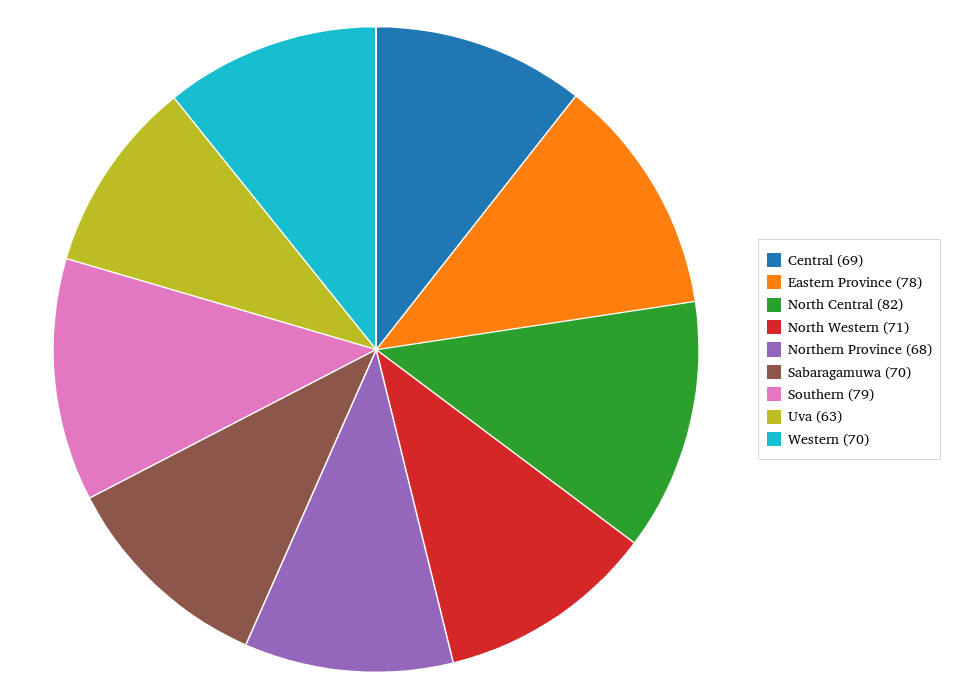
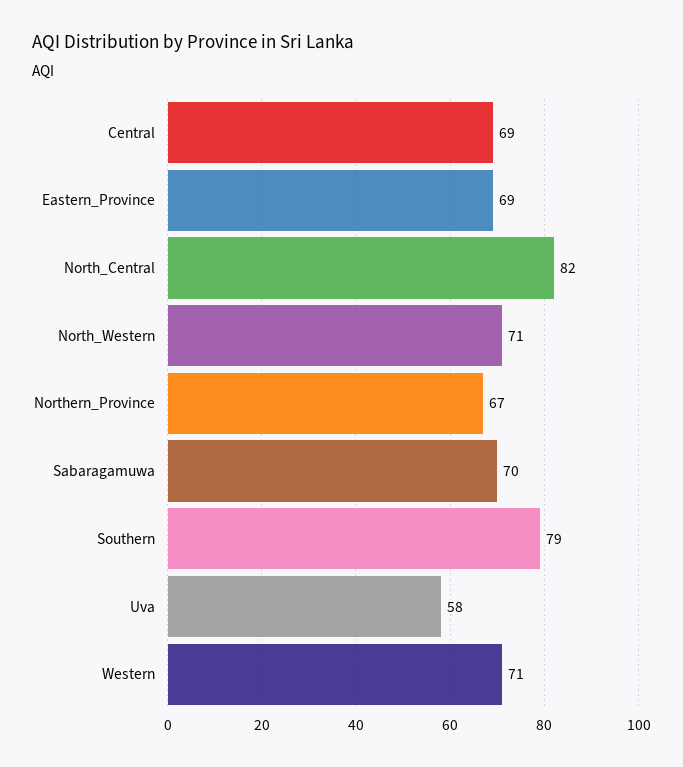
  {
    "Central": 69,
-   "Eastern Province": 78,
+   "Eastern Province": 69,
    "North Central": 82,
    "North Western": 71,
-   "Northern Province": 68,
+   "Northern Province": 67,
    "Sabaragamuwa": 70,
    "Southern": 79,
-   "Uva": 63,
+   "Uva": 58,
-   "Western": 70
+   "Western": 71
  }

